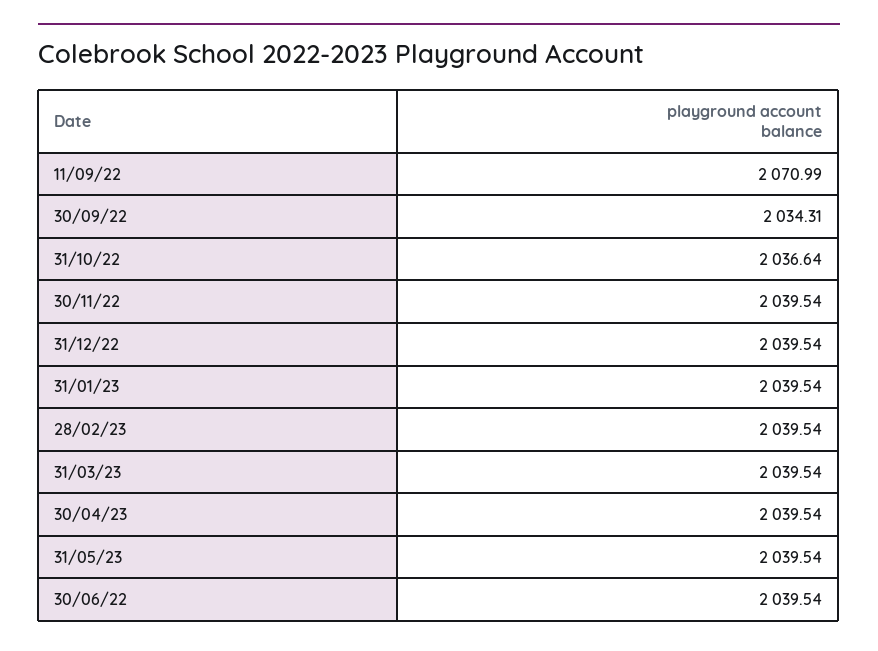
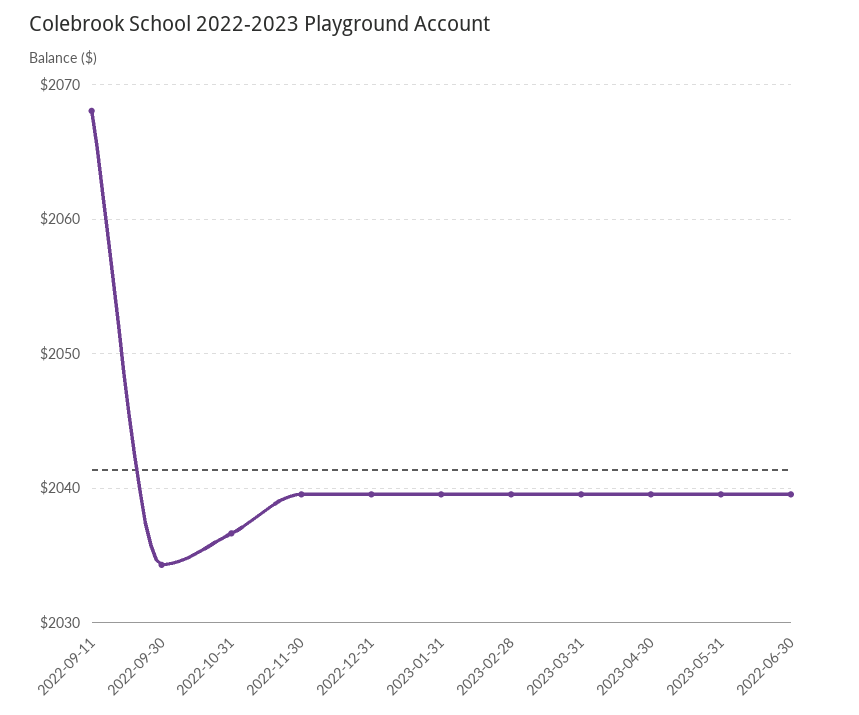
  {
-   "11/09/22": 2070.99,
+   "11/09/22": 2068,
    "30/09/22": 2034.31,
    "31/10/22": 2036.64,
    "30/11/22": 2039.54,
    "31/12/22": 2039.54,
    "31/01/23": 2039.54,
    "28/02/23": 2039.54,
    "31/03/23": 2039.54,
    "30/04/23": 2039.54,
    "31/05/23": 2039.54,
    "30/06/22": 2039.54
  }

